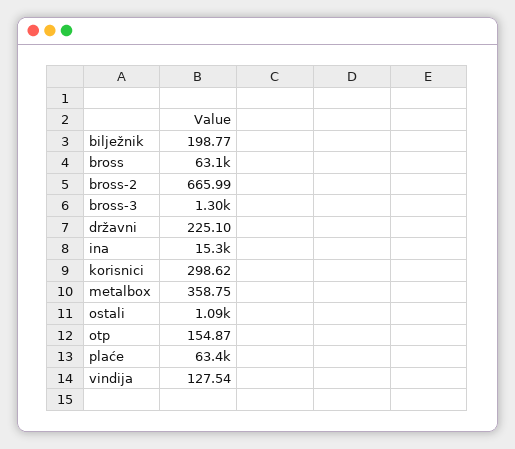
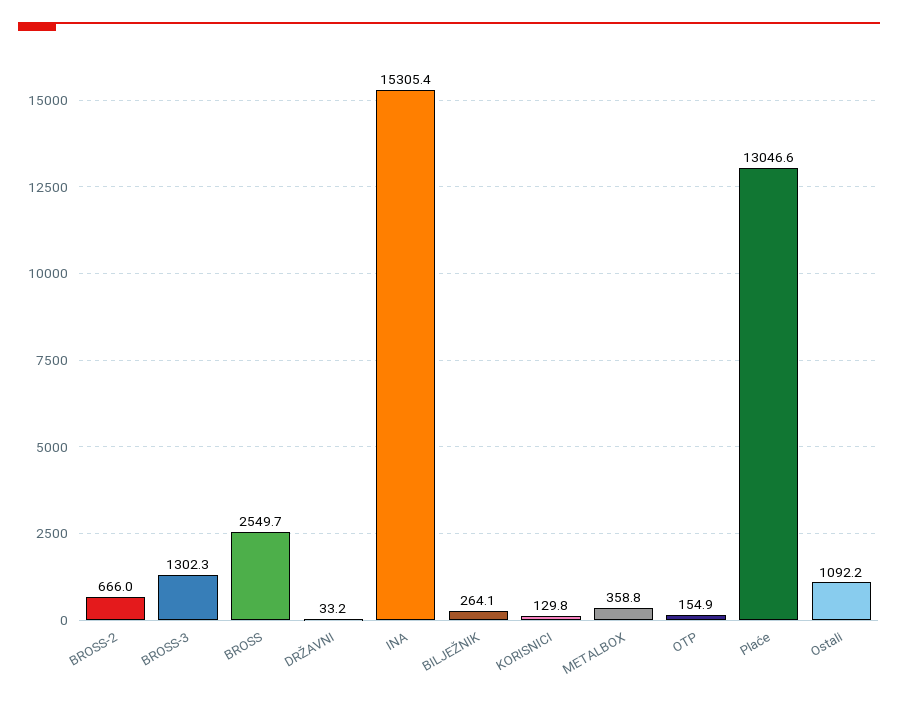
  {
-   "bilježnik": 198.77,
+   "bilježnik": 264.1,
-   "bross": 63100,
+   "bross": 2549.7,
    "bross-2": 665.99,
    "bross-3": 1302.3,
-   "državni": 225.1,
+   "državni": 33.2,
    "ina": 15305.4,
-   "korisnici": 298.62,
+   "korisnici": 129.8,
    "metalbox": 358.75,
    "ostali": 1092.2,
    "otp": 154.87,
-   "plaće": 63400,
+   "plaće": 13046.6
-   "vindija": 127.54
  }

